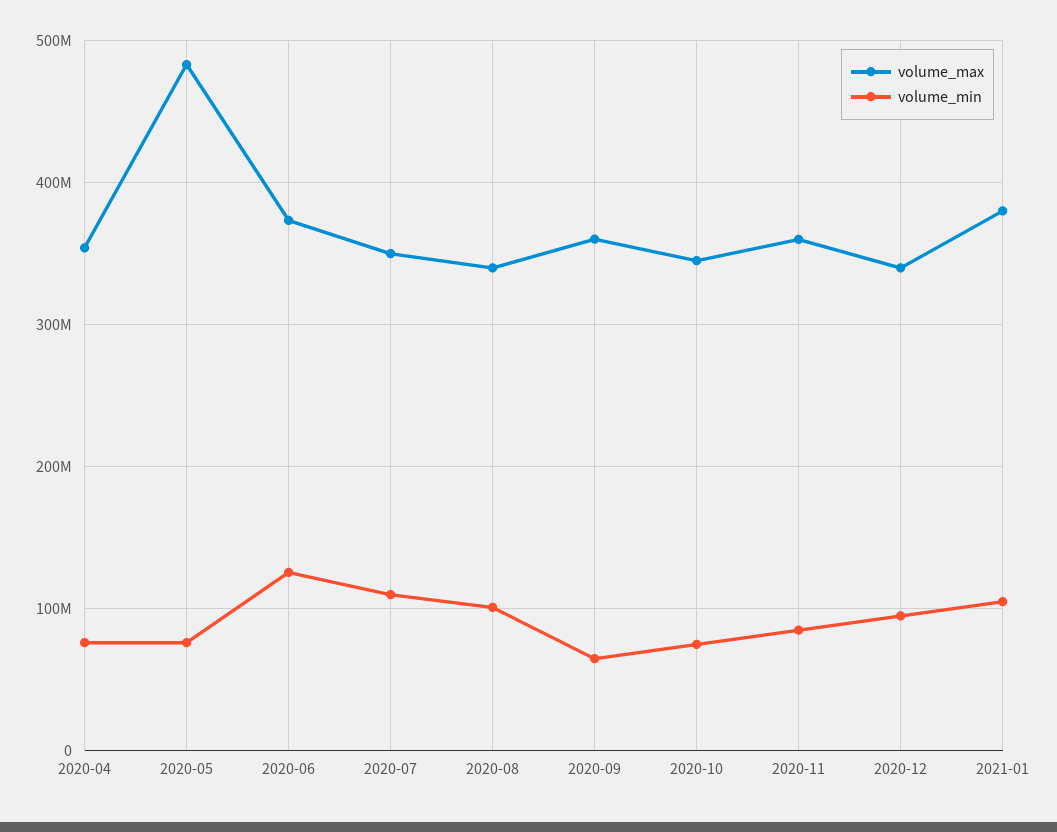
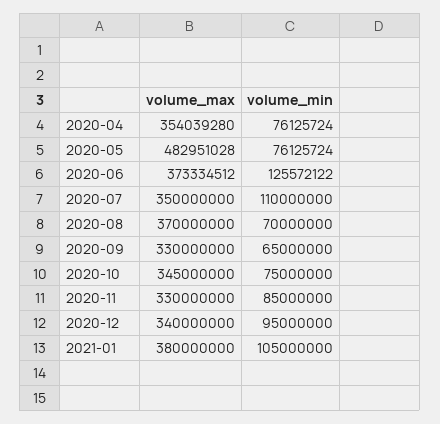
  {
    "volume_max": {
      "2020-04": 354039280,
      "2020-05": 482951028,
      "2020-06": 373334512,
      "2020-07": 350000000,
-     "2020-08": 340000000,
+     "2020-08": 370000000,
-     "2020-09": 360000000,
+     "2020-09": 330000000,
      "2020-10": 345000000,
-     "2020-11": 360000000,
+     "2020-11": 330000000,
      "2020-12": 340000000,
      "2021-01": 380000000
    },
    "volume_min": {
      "2020-04": 76125724,
      "2020-05": 76125724,
      "2020-06": 125572122,
      "2020-07": 110000000,
-     "2020-08": 100000000,
+     "2020-08": 70000000,
      "2020-09": 65000000,
      "2020-10": 75000000,
      "2020-11": 85000000,
      "2020-12": 95000000,
      "2021-01": 105000000
    }
  }

